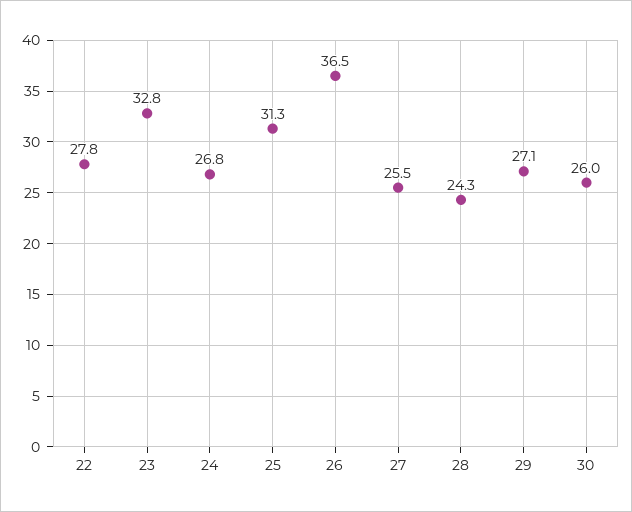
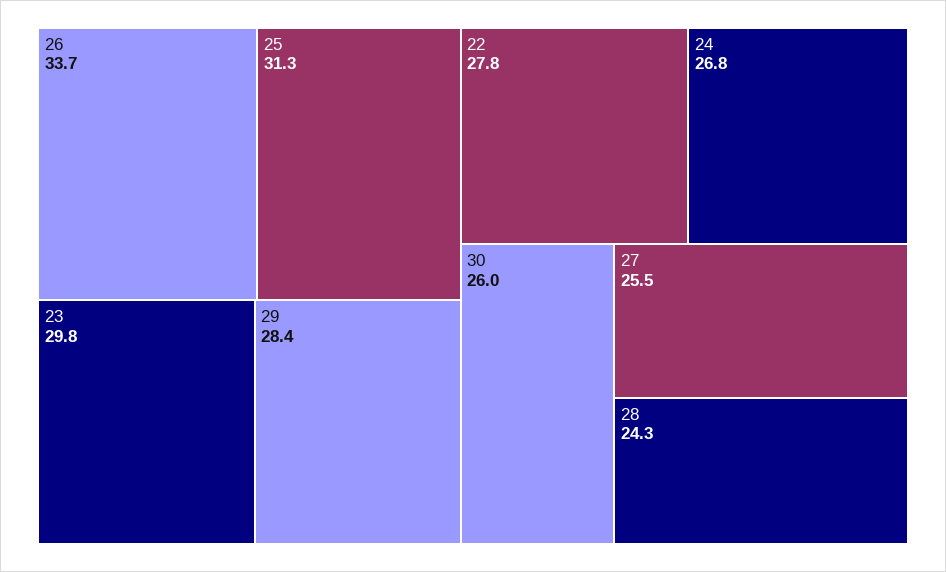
  {
    "22": 27.8,
-   "23": 32.8,
+   "23": 29.8,
    "24": 26.8,
    "25": 31.3,
-   "26": 36.5,
+   "26": 33.7,
    "27": 25.5,
    "28": 24.3,
-   "29": 27.1,
+   "29": 28.4,
    "30": 26
  }

